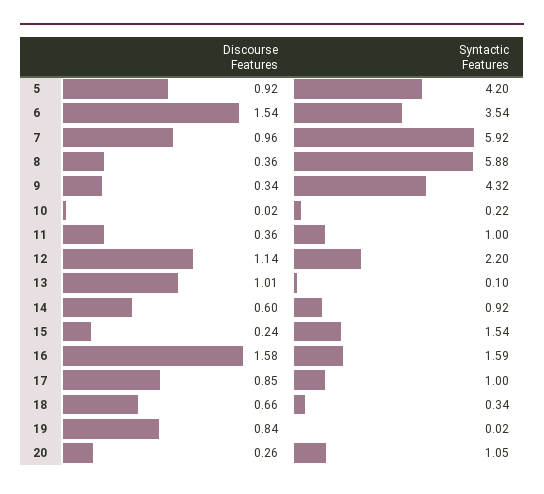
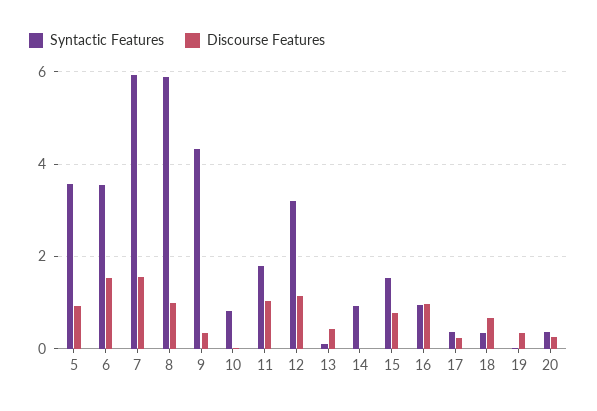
  {
    "Discourse Features": {
      "5": 0.92,
      "6": 1.54,
-     "7": 0.96,
+     "7": 1.6,
-     "8": 0.36,
+     "8": 1,
      "9": 0.34,
      "10": 0.02,
-     "11": 0.36,
+     "11": 1,
      "12": 1.14,
-     "13": 1.01,
+     "13": 0.4,
-     "14": 0.6,
+     "14": 0,
-     "15": 0.24,
+     "15": 0.8,
-     "16": 1.58,
+     "16": 1,
-     "17": 0.85,
+     "17": 0.2,
      "18": 0.66,
-     "19": 0.84,
+     "19": 0.4,
      "20": 0.26
    },
    "Syntactic Features": {
-     "5": 4.2,
+     "5": 3.6,
      "6": 3.54,
      "7": 5.92,
      "8": 5.88,
      "9": 4.32,
-     "10": 0.22,
+     "10": 0.8,
-     "11": 1,
+     "11": 1.8,
-     "12": 2.2,
+     "12": 3.2,
      "13": 0.1,
      "14": 0.92,
      "15": 1.54,
-     "16": 1.59,
+     "16": 1,
-     "17": 1,
+     "17": 0.4,
      "18": 0.34,
      "19": 0.02,
-     "20": 1.05
+     "20": 0.4
    }
  }

